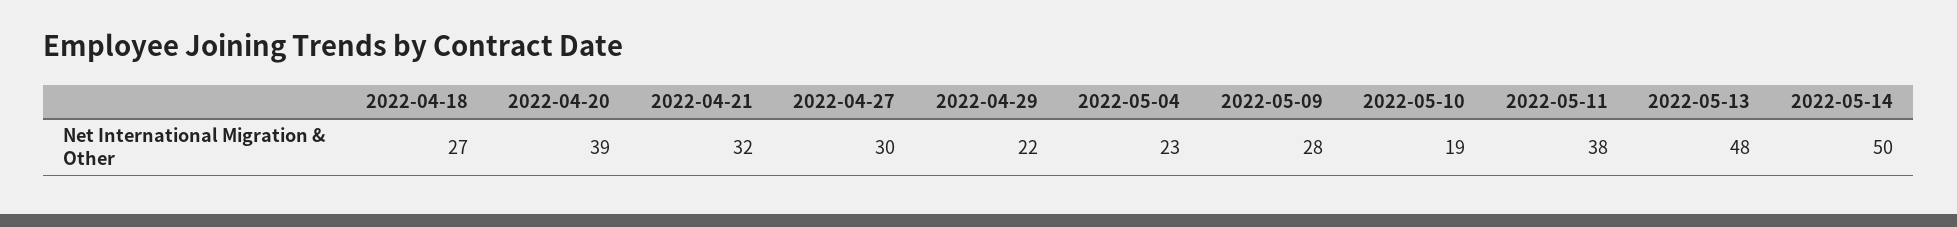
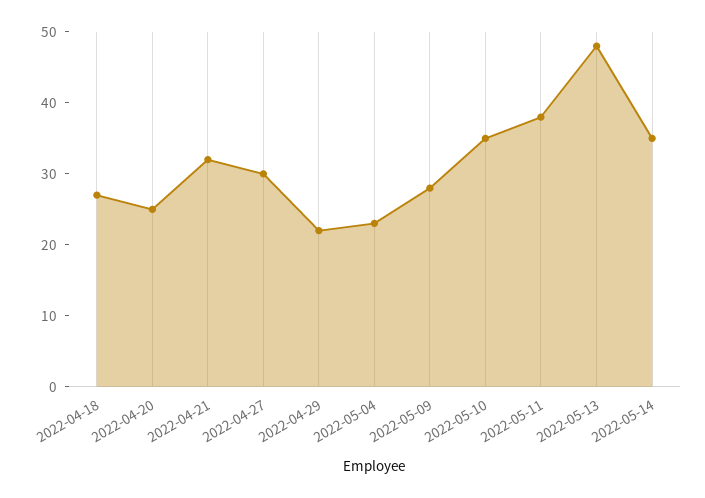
  {
    "2022-04-18": 27,
-   "2022-04-20": 39,
+   "2022-04-20": 25,
    "2022-04-21": 32,
    "2022-04-27": 30,
    "2022-04-29": 22,
    "2022-05-04": 23,
    "2022-05-09": 28,
-   "2022-05-10": 19,
+   "2022-05-10": 35,
    "2022-05-11": 38,
    "2022-05-13": 48,
-   "2022-05-14": 50
+   "2022-05-14": 35
  }

